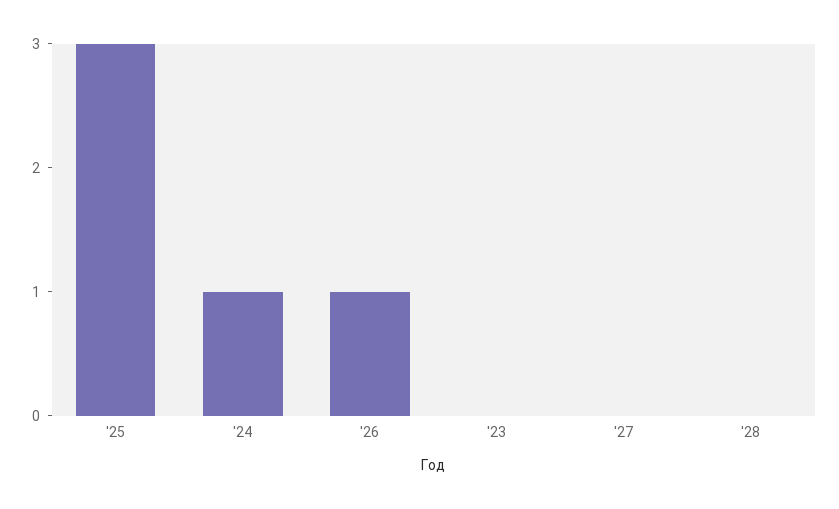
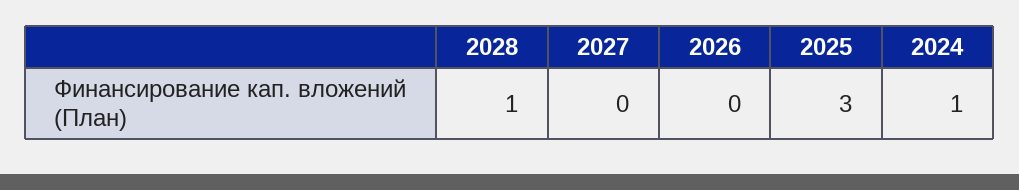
  {
    "'25": 3,
    "'24": 1,
-   "'26": 1,
+   "'26": 0,
-   "'23": 0,
    "'27": 0,
-   "'28": 0
+   "'28": 1
  }

